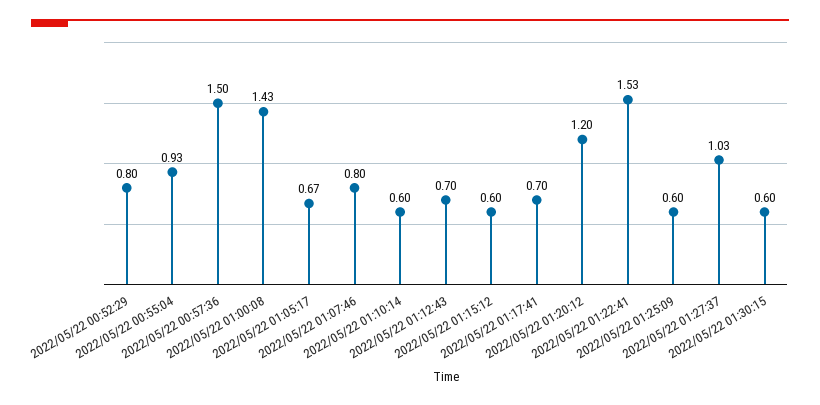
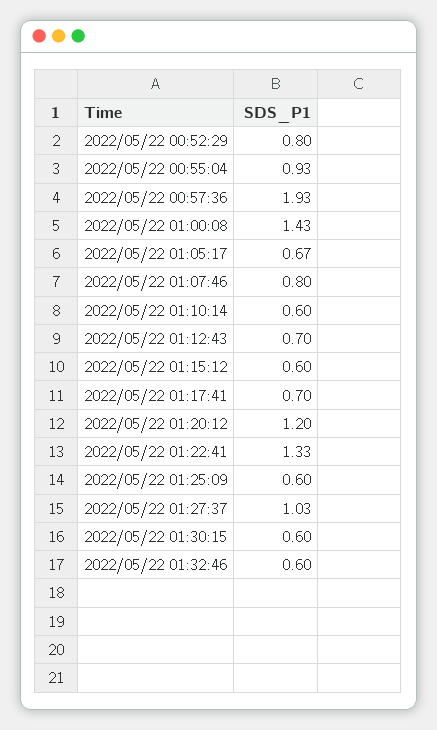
  {
    "2022/05/22 00:52:29": 0.8,
    "2022/05/22 00:55:04": 0.93,
-   "2022/05/22 00:57:36": 1.5,
+   "2022/05/22 00:57:36": 1.93,
    "2022/05/22 01:00:08": 1.43,
    "2022/05/22 01:05:17": 0.67,
    "2022/05/22 01:07:46": 0.8,
    "2022/05/22 01:10:14": 0.6,
    "2022/05/22 01:12:43": 0.7,
    "2022/05/22 01:15:12": 0.6,
    "2022/05/22 01:17:41": 0.7,
    "2022/05/22 01:20:12": 1.2,
-   "2022/05/22 01:22:41": 1.53,
+   "2022/05/22 01:22:41": 1.33,
    "2022/05/22 01:25:09": 0.6,
    "2022/05/22 01:27:37": 1.03,
-   "2022/05/22 01:30:15": 0.6
+   "2022/05/22 01:30:15": 0.6,
+   "2022/05/22 01:32:46": 0.6
  }

